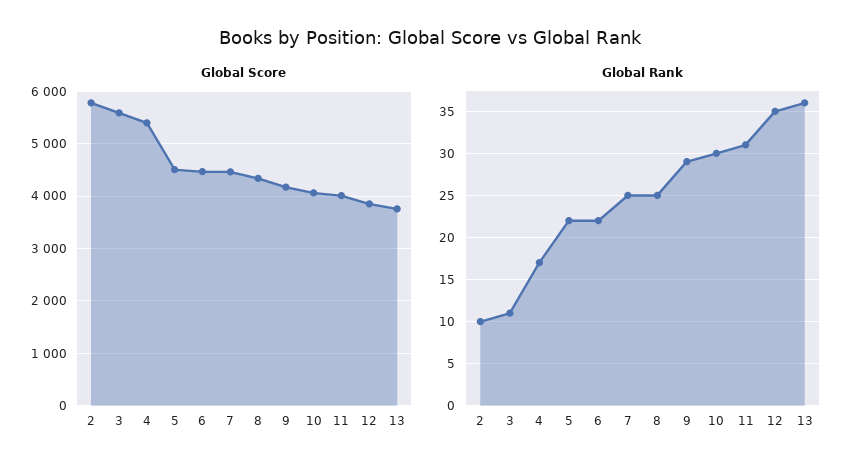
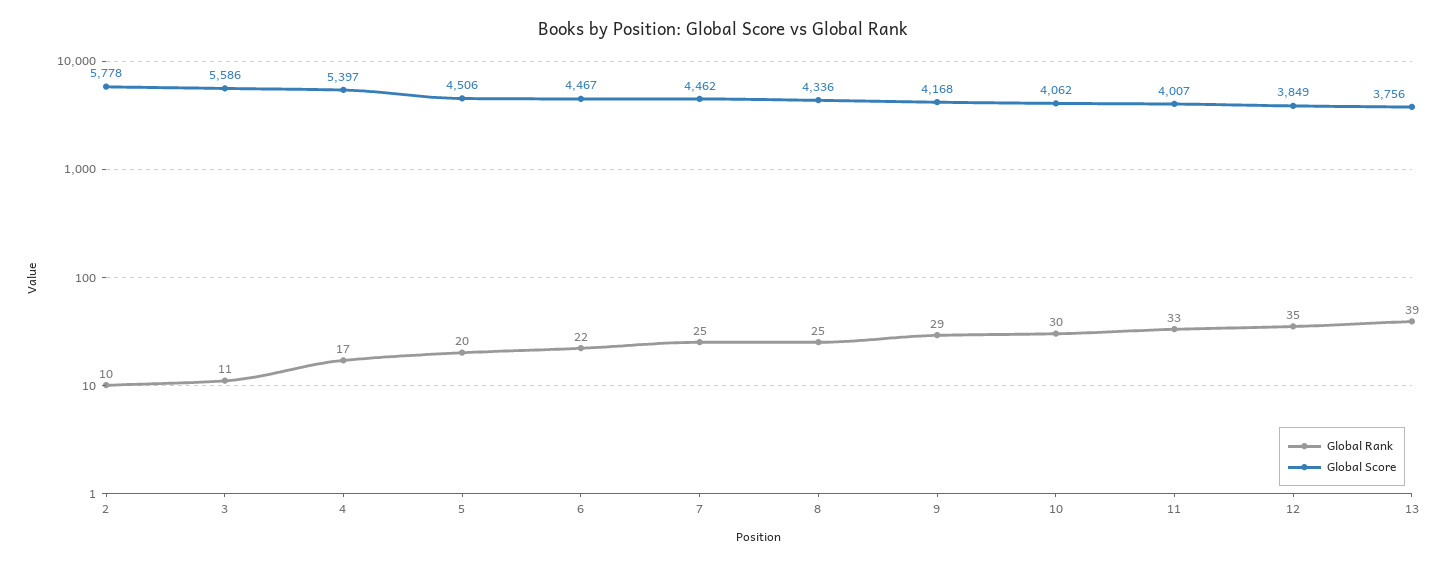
  {
    "Global Score": {
      "2": 5778,
      "3": 5586,
      "4": 5397,
      "5": 4506,
      "6": 4467,
      "7": 4462,
      "8": 4336,
      "9": 4168,
      "10": 4062,
      "11": 4007,
      "12": 3849,
      "13": 3756
    },
    "Global Rank": {
      "2": 10,
      "3": 11,
      "4": 17,
-     "5": 22,
+     "5": 20,
      "6": 22,
      "7": 25,
      "8": 25,
      "9": 29,
      "10": 30,
-     "11": 31,
+     "11": 33,
      "12": 35,
-     "13": 36
+     "13": 39
    }
  }

